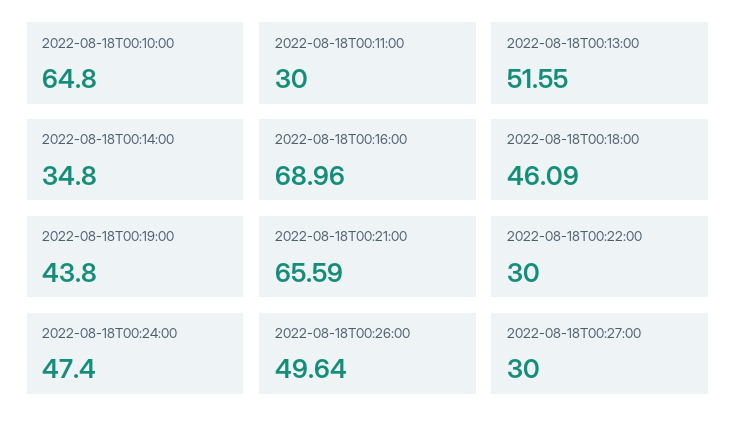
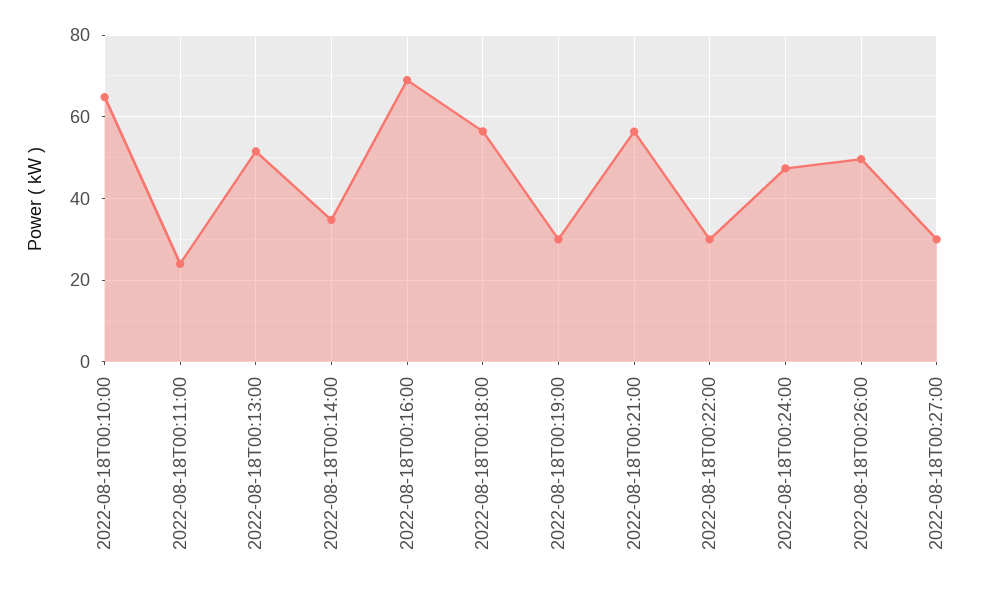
  {
    "2022-08-18T00:10:00": 64.8,
-   "2022-08-18T00:11:00": 30,
+   "2022-08-18T00:11:00": 24,
    "2022-08-18T00:13:00": 51.55,
    "2022-08-18T00:14:00": 34.8,
    "2022-08-18T00:16:00": 68.96,
-   "2022-08-18T00:18:00": 46.09,
+   "2022-08-18T00:18:00": 56,
-   "2022-08-18T00:19:00": 43.8,
+   "2022-08-18T00:19:00": 30,
-   "2022-08-18T00:21:00": 65.59,
+   "2022-08-18T00:21:00": 56,
    "2022-08-18T00:22:00": 30,
    "2022-08-18T00:24:00": 47.4,
    "2022-08-18T00:26:00": 49.64,
    "2022-08-18T00:27:00": 30
  }

